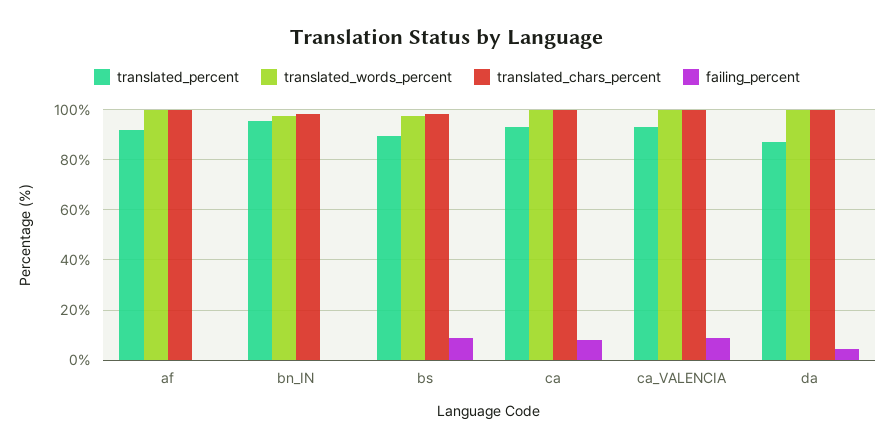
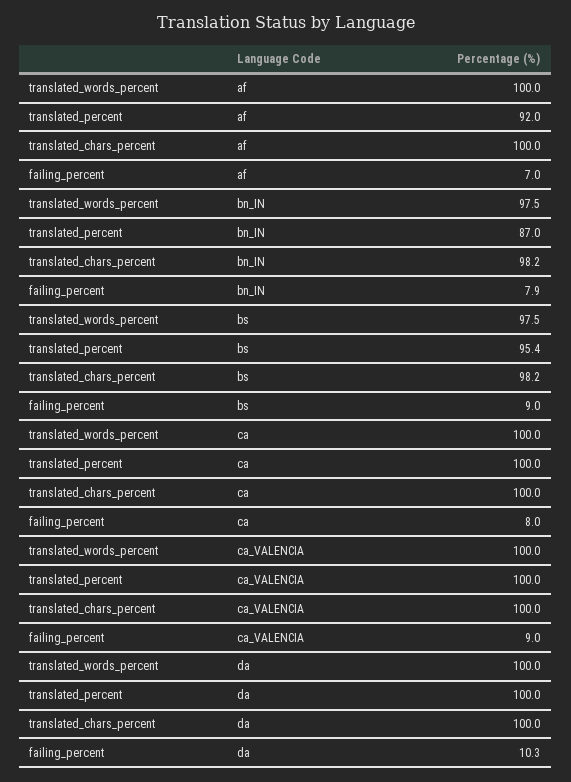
  {
    "translated_percent": {
      "af": 92,
-     "bn_IN": 95,
+     "bn_IN": 87,
-     "bs": 90,
+     "bs": 95.4,
-     "ca": 92.5,
+     "ca": 100,
-     "ca_VALENCIA": 92.5,
+     "ca_VALENCIA": 100,
-     "da": 87.5
+     "da": 100
    },
    "translated_words_percent": {
      "af": 100,
      "bn_IN": 97.5,
      "bs": 97.5,
      "ca": 100,
      "ca_VALENCIA": 100,
      "da": 100
    },
    "translated_chars_percent": {
      "af": 100,
      "bn_IN": 98.2,
      "bs": 98.2,
      "ca": 100,
      "ca_VALENCIA": 100,
      "da": 100
    },
    "failing_percent": {
-     "af": 0,
+     "af": 7,
-     "bn_IN": 0,
+     "bn_IN": 7.9,
      "bs": 9,
      "ca": 8,
      "ca_VALENCIA": 9,
-     "da": 5
+     "da": 10.3
    }
  }

